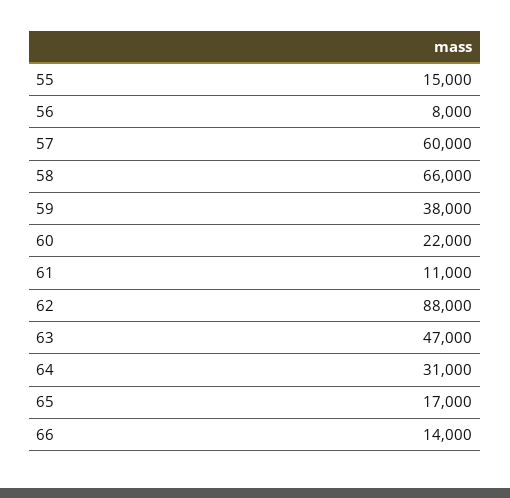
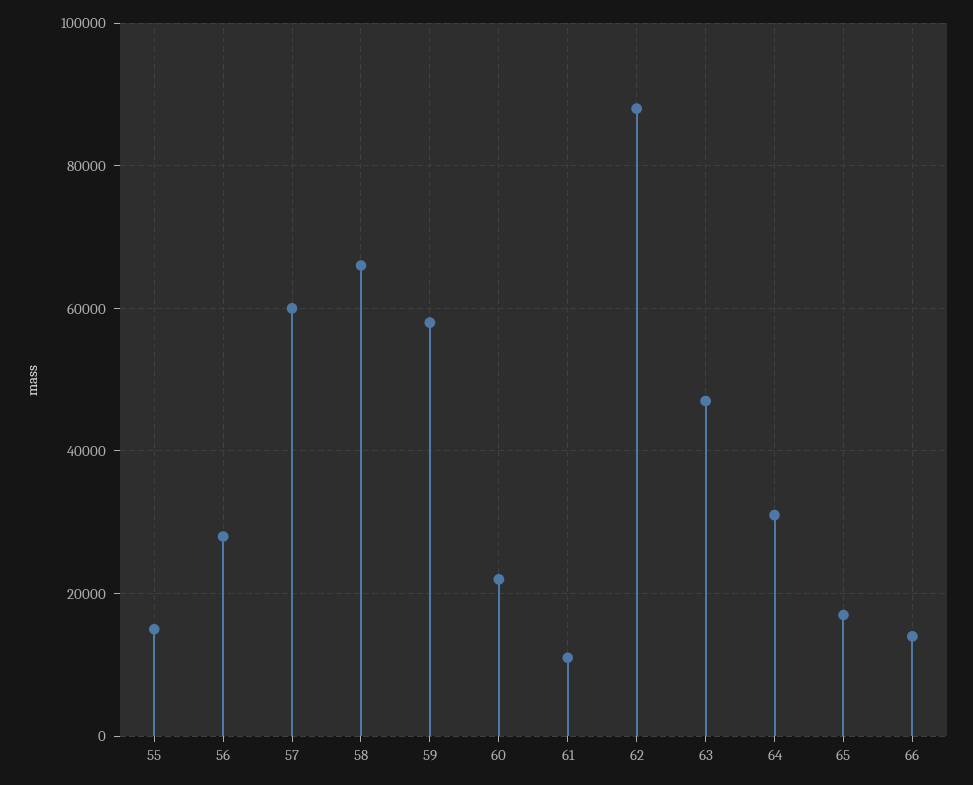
  {
    "55": 15000,
-   "56": 8000,
+   "56": 28000,
    "57": 60000,
    "58": 66000,
-   "59": 38000,
+   "59": 58000,
    "60": 22000,
    "61": 11000,
    "62": 88000,
    "63": 47000,
    "64": 31000,
    "65": 17000,
    "66": 14000
  }

